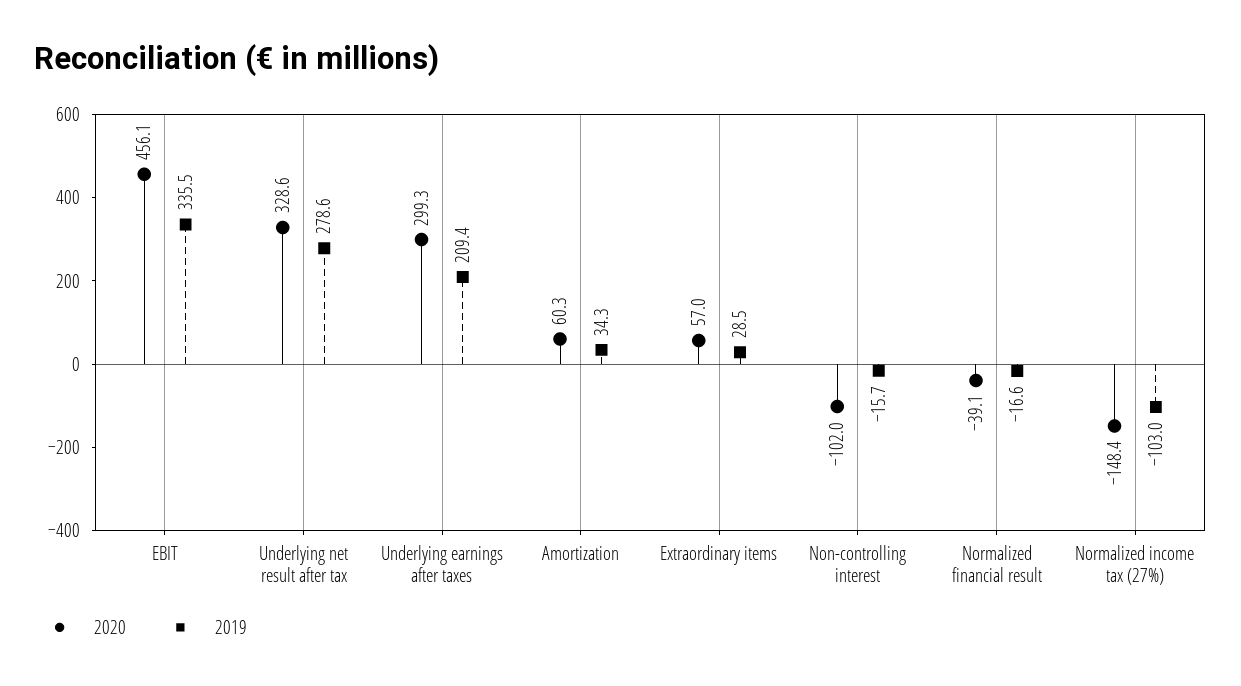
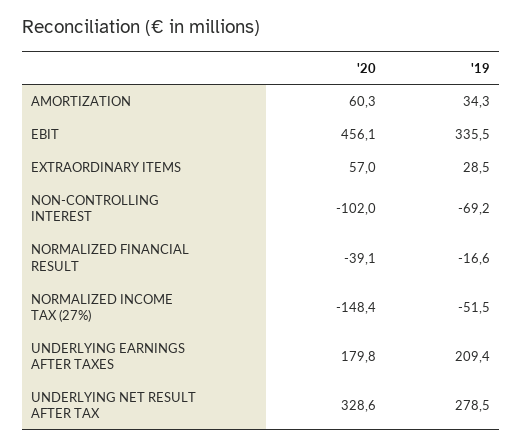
  {
    "2020": {
      "EBIT": 456.1,
      "Underlying net result after tax": 328.6,
-     "Underlying earnings after taxes": 299.3,
+     "Underlying earnings after taxes": 179.8,
      "Amortization": 60.3,
      "Extraordinary items": 57,
      "Non-controlling interest": -102,
      "Normalized financial result": -39.1,
      "Normalized income tax (27%)": -148.4
    },
    "2019": {
      "EBIT": 335.5,
-     "Underlying net result after tax": 278.6,
+     "Underlying net result after tax": 278.5,
      "Underlying earnings after taxes": 209.4,
      "Amortization": 34.3,
      "Extraordinary items": 28.5,
-     "Non-controlling interest": -15.7,
+     "Non-controlling interest": -69.2,
      "Normalized financial result": -16.6,
-     "Normalized income tax (27%)": -103
+     "Normalized income tax (27%)": -51.5
    }
  }

